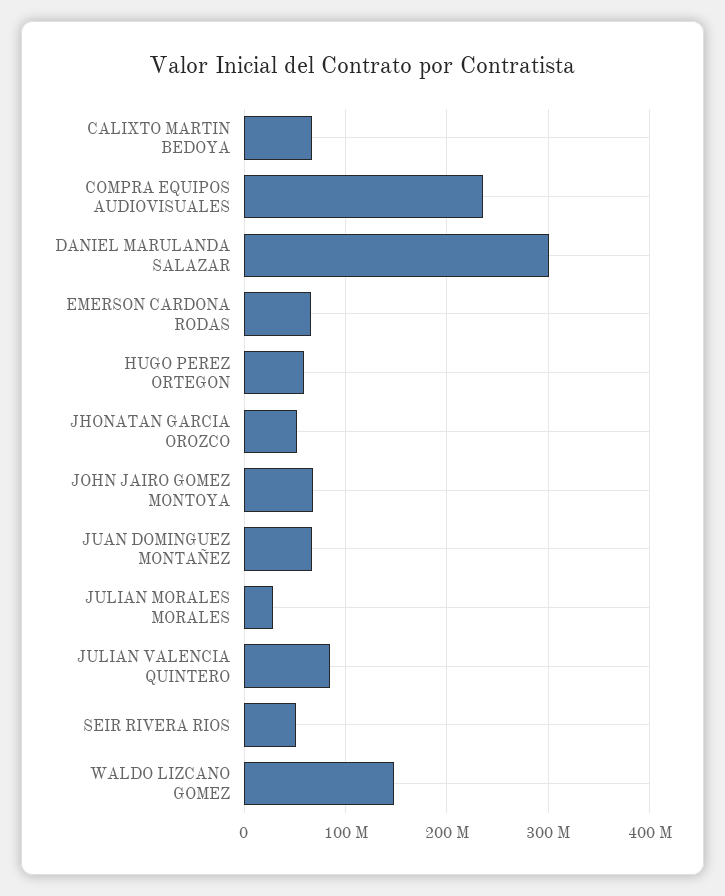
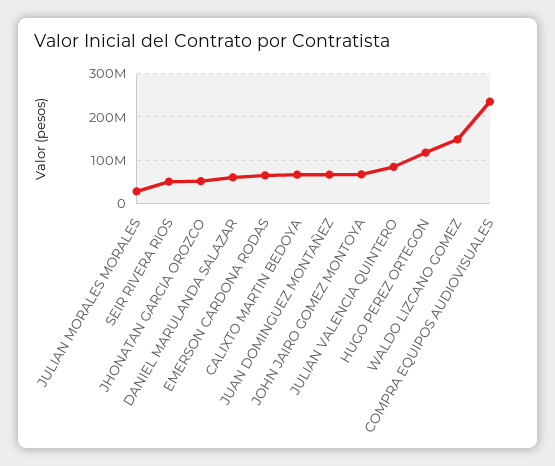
  {
    "CALIXTO MARTIN BEDOYA": 70000000,
    "COMPRA EQUIPOS AUDIOVISUALES": 240000000,
-   "DANIEL MARULANDA SALAZAR": 300000000,
+   "DANIEL MARULANDA SALAZAR": 60000000,
    "EMERSON CARDONA RODAS": 70000000,
-   "HUGO PEREZ ORTEGON": 60000000,
+   "HUGO PEREZ ORTEGON": 120000000,
    "JHONATAN GARCIA OROZCO": 50000000,
    "JOHN JAIRO GOMEZ MONTOYA": 70000000,
    "JUAN DOMINGUEZ MONTAÑEZ": 70000000,
    "JULIAN MORALES MORALES": 30000000,
    "JULIAN VALENCIA QUINTERO": 80000000,
    "SEIR RIVERA RIOS": 50000000,
    "WALDO LIZCANO GOMEZ": 150000000
  }

